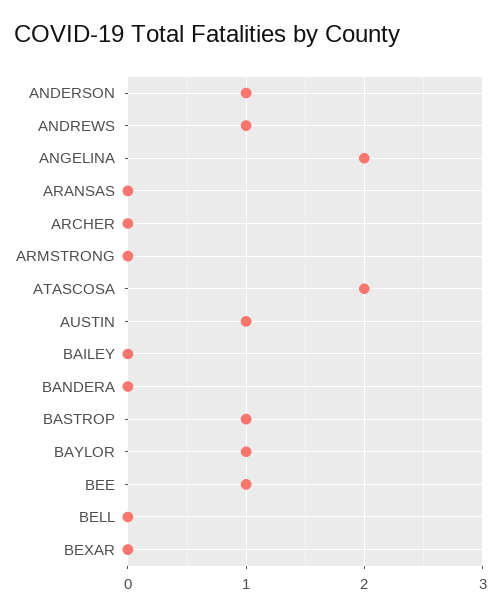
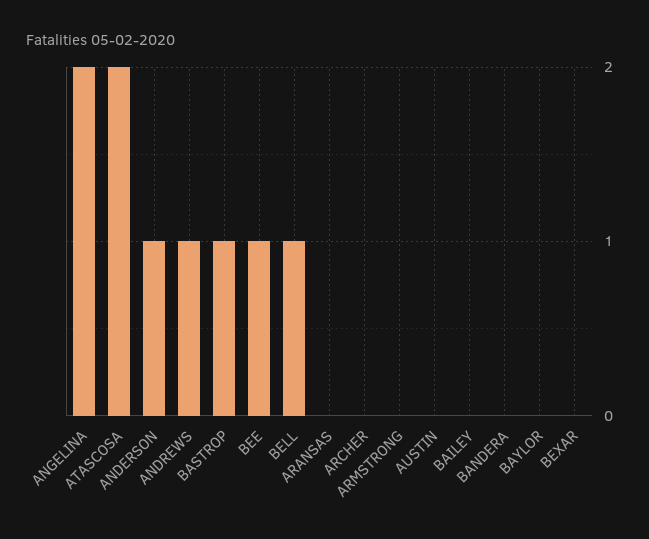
  {
    "ANDERSON": 1,
    "ANDREWS": 1,
    "ANGELINA": 2,
    "ARANSAS": 0,
    "ARCHER": 0,
    "ARMSTRONG": 0,
    "ATASCOSA": 2,
-   "AUSTIN": 1,
+   "AUSTIN": 0,
    "BAILEY": 0,
    "BANDERA": 0,
    "BASTROP": 1,
-   "BAYLOR": 1,
+   "BAYLOR": 0,
    "BEE": 1,
-   "BELL": 0,
+   "BELL": 1,
    "BEXAR": 0
  }

